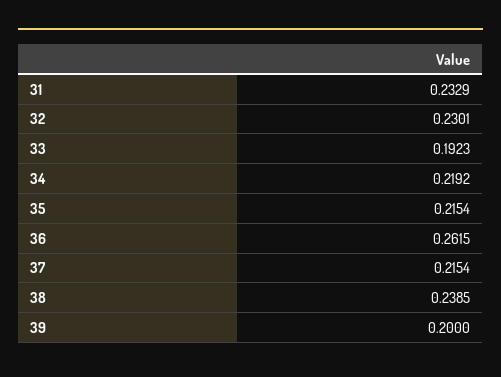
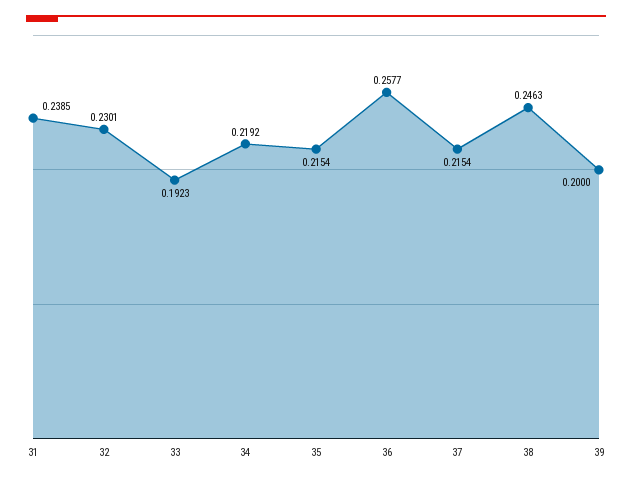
  {
-   "31": 0.2329,
+   "31": 0.2385,
    "32": 0.2301,
    "33": 0.1923,
    "34": 0.2192,
    "35": 0.2154,
-   "36": 0.2615,
+   "36": 0.2577,
    "37": 0.2154,
-   "38": 0.2385,
+   "38": 0.2463,
    "39": 0.2
  }

